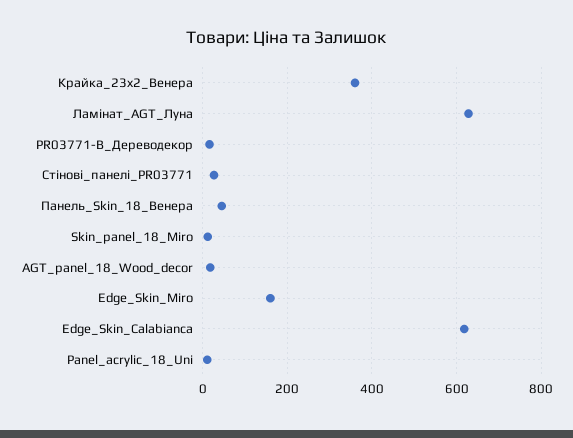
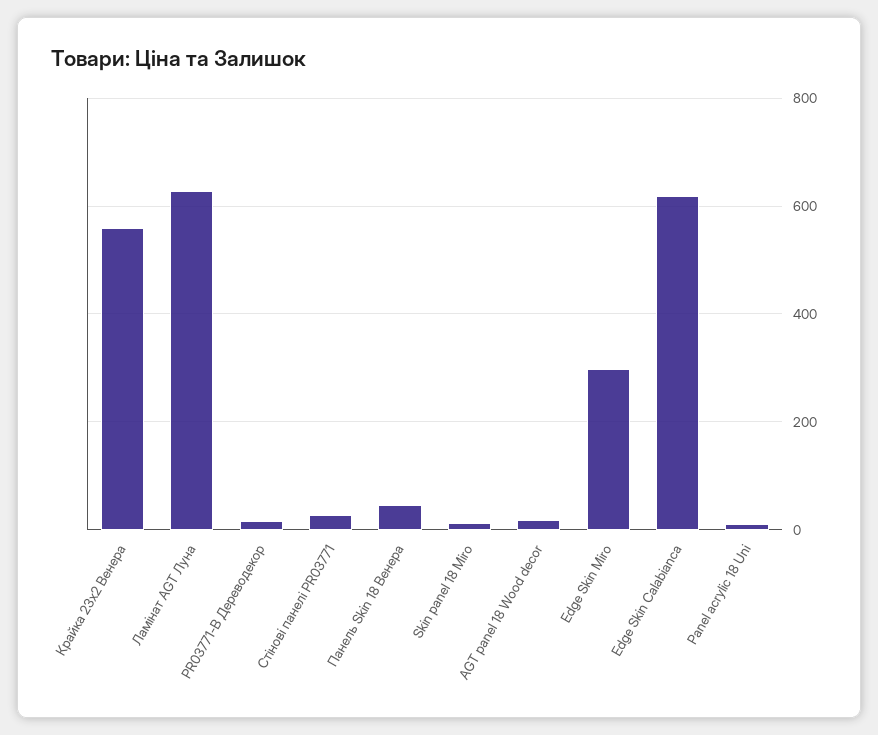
  {
-   "Крайка_23x2_Венера": 360,
+   "Крайка_23x2_Венера": 560,
    "Ламінат_AGT_Луна": 620,
    "PR03771-B_Дереводекор": 20,
    "Стінові_панелі_PR03771": 20,
    "Панель_Skin_18_Венера": 40,
    "Skin_panel_18_Miro": 20,
    "AGT_panel_18_Wood_decor": 20,
-   "Edge_Skin_Miro": 160,
+   "Edge_Skin_Miro": 300,
    "Edge_Skin_Calabianca": 620,
    "Panel_acrylic_18_Uni": 20
  }

